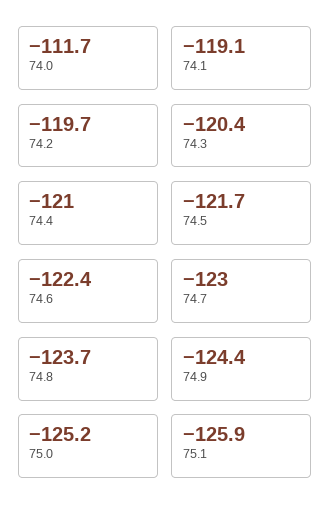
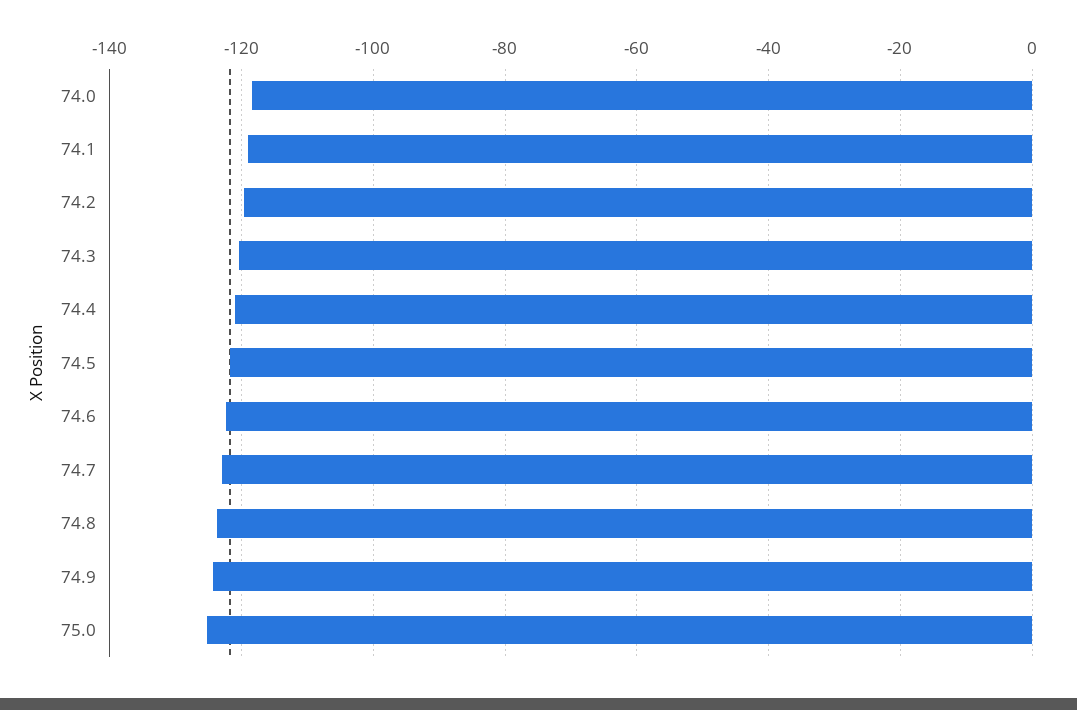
  {
-   "74.0": -111.7,
+   "74.0": -118,
    "74.1": -119.1,
    "74.2": -119.7,
    "74.3": -120.4,
    "74.4": -121,
    "74.5": -121.7,
    "74.6": -122.4,
    "74.7": -123,
    "74.8": -123.7,
    "74.9": -124.4,
-   "75.0": -125.2,
+   "75.0": -125.2
-   "75.1": -125.9
  }

